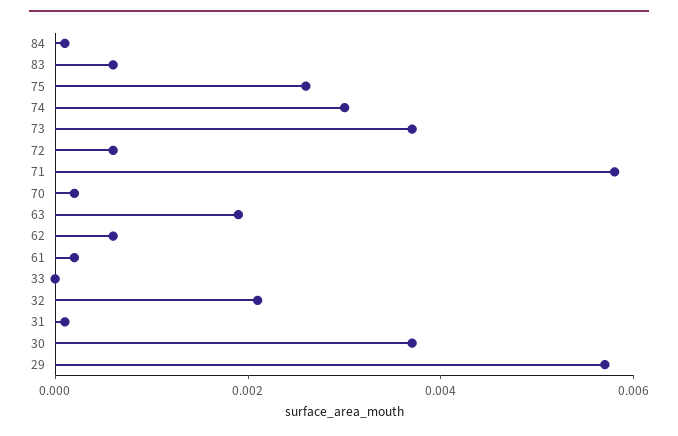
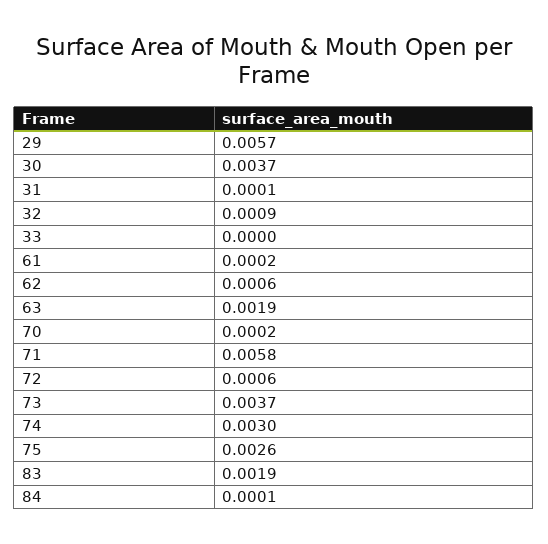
  {
    "84": 0.0001,
-   "83": 0.0005,
+   "83": 0.0019,
    "75": 0.0026,
    "74": 0.003,
    "73": 0.0037,
    "72": 0.0006,
    "71": 0.0058,
    "70": 0.0002,
    "63": 0.0019,
    "62": 0.0006,
    "61": 0.0002,
    "33": 0,
-   "32": 0.002,
+   "32": 0.0009,
    "31": 0.0001,
    "30": 0.0037,
    "29": 0.0057
  }

